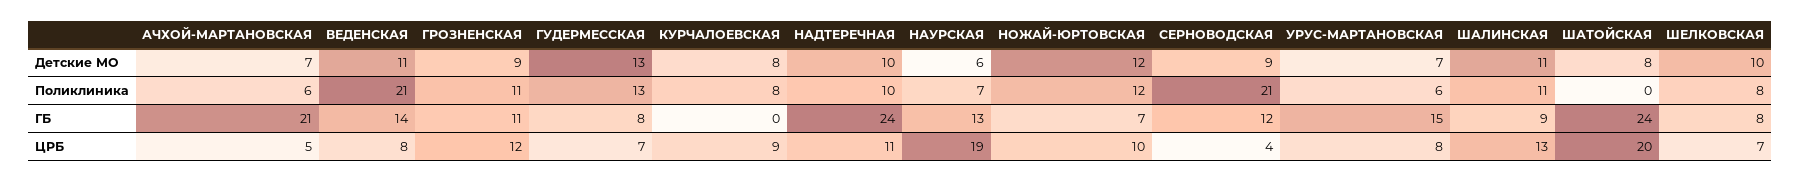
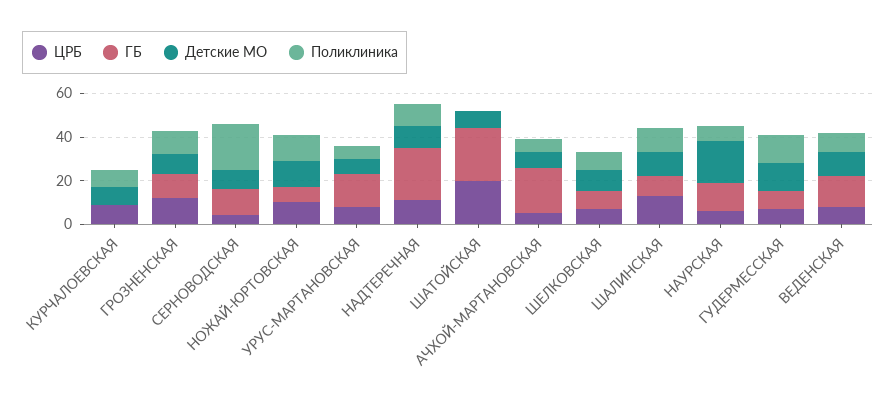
  {
    "Детские МО": {
      "АЧХОЙ-МАРТАНОВСКАЯ": 7,
      "ВЕДЕНСКАЯ": 11,
      "ГРОЗНЕНСКАЯ": 9,
      "ГУДЕРМЕССКАЯ": 13,
      "КУРЧАЛОЕВСКАЯ": 8,
      "НАДТЕРЕЧНАЯ": 10,
-     "НАУРСКАЯ": 6,
+     "НАУРСКАЯ": 20,
      "НОЖАЙ-ЮРТОВСКАЯ": 12,
      "СЕРНОВОДСКАЯ": 9,
      "УРУС-МАРТАНОВСКАЯ": 7,
      "ШАЛИНСКАЯ": 11,
      "ШАТОЙСКАЯ": 8,
      "ШЕЛКОВСКАЯ": 10
    },
    "Поликлиника": {
      "АЧХОЙ-МАРТАНОВСКАЯ": 6,
-     "ВЕДЕНСКАЯ": 21,
+     "ВЕДЕНСКАЯ": 10,
      "ГРОЗНЕНСКАЯ": 11,
      "ГУДЕРМЕССКАЯ": 13,
      "КУРЧАЛОЕВСКАЯ": 8,
      "НАДТЕРЕЧНАЯ": 10,
      "НАУРСКАЯ": 7,
      "НОЖАЙ-ЮРТОВСКАЯ": 12,
      "СЕРНОВОДСКАЯ": 21,
      "УРУС-МАРТАНОВСКАЯ": 6,
      "ШАЛИНСКАЯ": 11,
      "ШАТОЙСКАЯ": 0,
      "ШЕЛКОВСКАЯ": 8
    },
    "ГБ": {
      "АЧХОЙ-МАРТАНОВСКАЯ": 21,
      "ВЕДЕНСКАЯ": 14,
      "ГРОЗНЕНСКАЯ": 11,
      "ГУДЕРМЕССКАЯ": 8,
      "КУРЧАЛОЕВСКАЯ": 0,
      "НАДТЕРЕЧНАЯ": 24,
      "НАУРСКАЯ": 13,
      "НОЖАЙ-ЮРТОВСКАЯ": 7,
      "СЕРНОВОДСКАЯ": 12,
      "УРУС-МАРТАНОВСКАЯ": 15,
      "ШАЛИНСКАЯ": 9,
      "ШАТОЙСКАЯ": 24,
      "ШЕЛКОВСКАЯ": 8
    },
    "ЦРБ": {
      "АЧХОЙ-МАРТАНОВСКАЯ": 5,
      "ВЕДЕНСКАЯ": 8,
      "ГРОЗНЕНСКАЯ": 12,
      "ГУДЕРМЕССКАЯ": 7,
      "КУРЧАЛОЕВСКАЯ": 9,
      "НАДТЕРЕЧНАЯ": 11,
-     "НАУРСКАЯ": 19,
+     "НАУРСКАЯ": 5,
      "НОЖАЙ-ЮРТОВСКАЯ": 10,
      "СЕРНОВОДСКАЯ": 4,
      "УРУС-МАРТАНОВСКАЯ": 8,
      "ШАЛИНСКАЯ": 13,
      "ШАТОЙСКАЯ": 20,
      "ШЕЛКОВСКАЯ": 7
    }
  }

